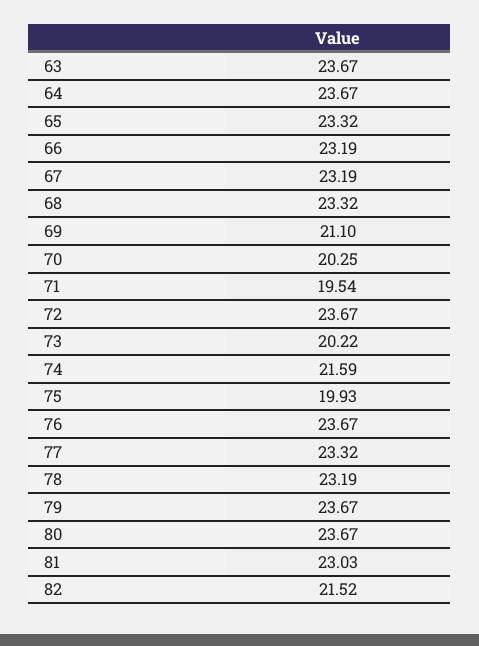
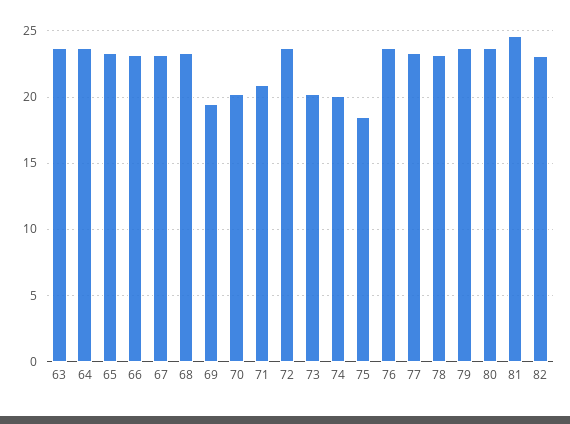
  {
    "63": 23.67,
    "64": 23.67,
    "65": 23.32,
    "66": 23.19,
    "67": 23.19,
    "68": 23.32,
-   "69": 21.1,
+   "69": 19.5,
    "70": 20.25,
-   "71": 19.54,
+   "71": 21,
    "72": 23.67,
    "73": 20.22,
-   "74": 21.59,
+   "74": 20,
-   "75": 19.93,
+   "75": 18.5,
    "76": 23.67,
    "77": 23.32,
    "78": 23.19,
    "79": 23.67,
    "80": 23.67,
-   "81": 23.03,
+   "81": 24.5,
-   "82": 21.52
+   "82": 23
  }

